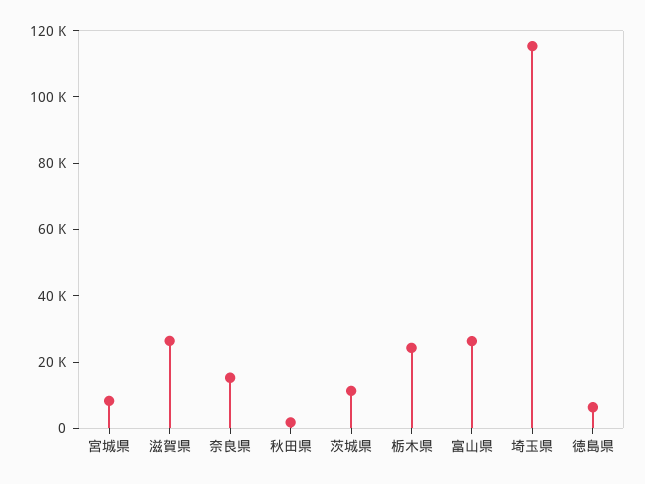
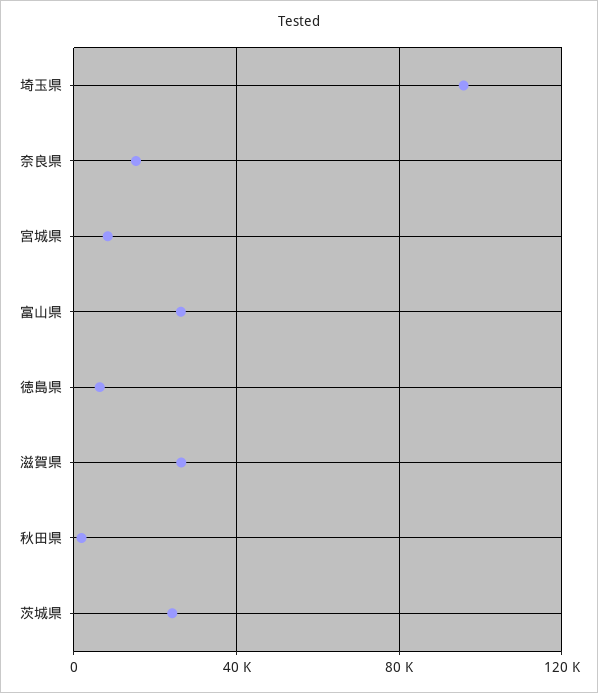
  {
    "宮城県": 10000,
    "滋賀県": 25000,
    "奈良県": 15000,
    "秋田県": 0,
-   "茨城県": 10000,
+   "茨城県": 25000,
-   "栃木県": 25000,
    "富山県": 25000,
-   "埼玉県": 115000,
+   "埼玉県": 95000,
    "徳島県": 5000
  }

